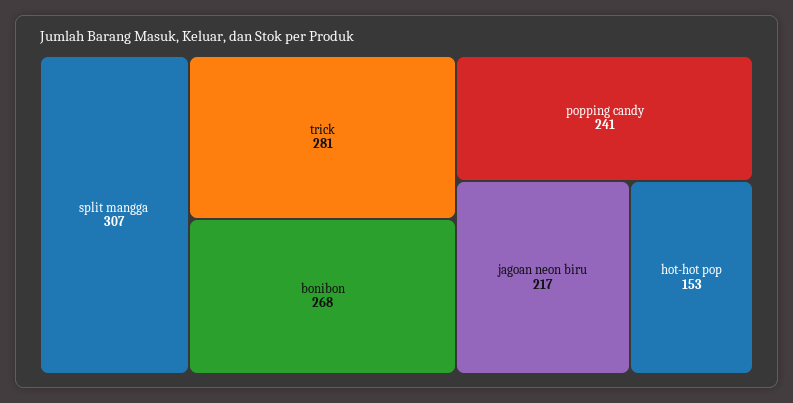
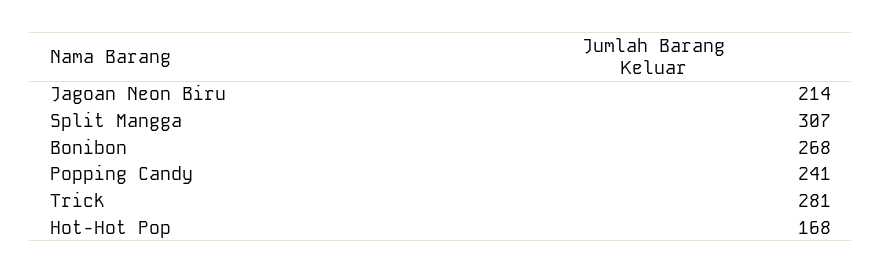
  {
    "split mangga": 307,
    "trick": 281,
    "bonibon": 268,
    "popping candy": 241,
-   "jagoan neon biru": 217,
+   "jagoan neon biru": 214,
-   "hot-hot pop": 153
+   "hot-hot pop": 168
  }

